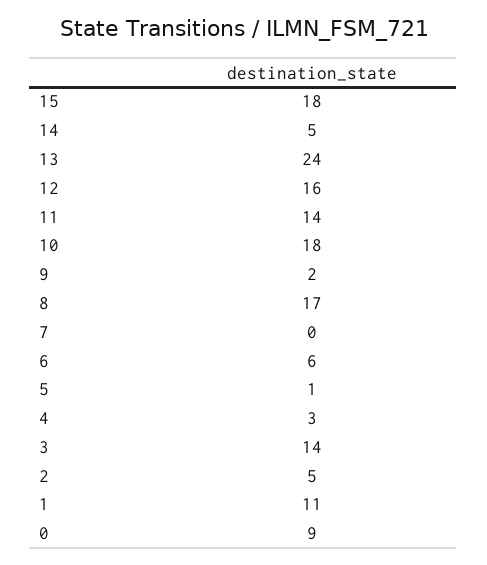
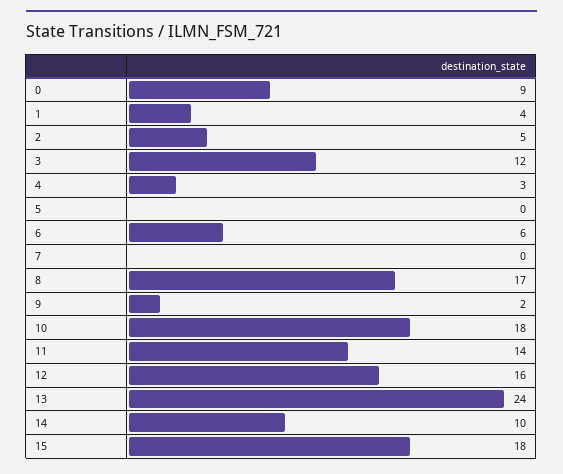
  {
    "15": 18,
-   "14": 5,
+   "14": 10,
    "13": 24,
    "12": 16,
    "11": 14,
    "10": 18,
    "9": 2,
    "8": 17,
    "7": 0,
    "6": 6,
-   "5": 1,
+   "5": 0,
    "4": 3,
-   "3": 14,
+   "3": 12,
    "2": 5,
-   "1": 11,
+   "1": 4,
    "0": 9
  }

